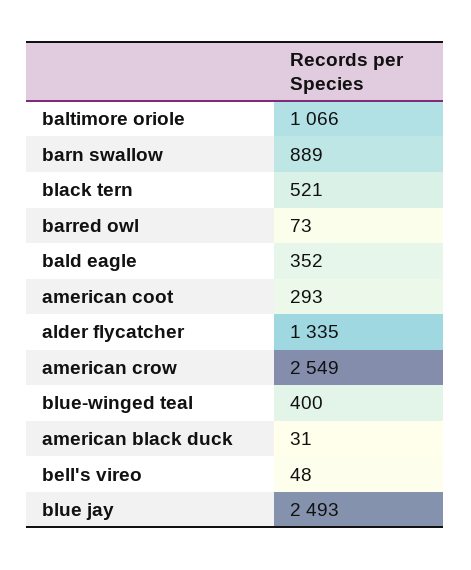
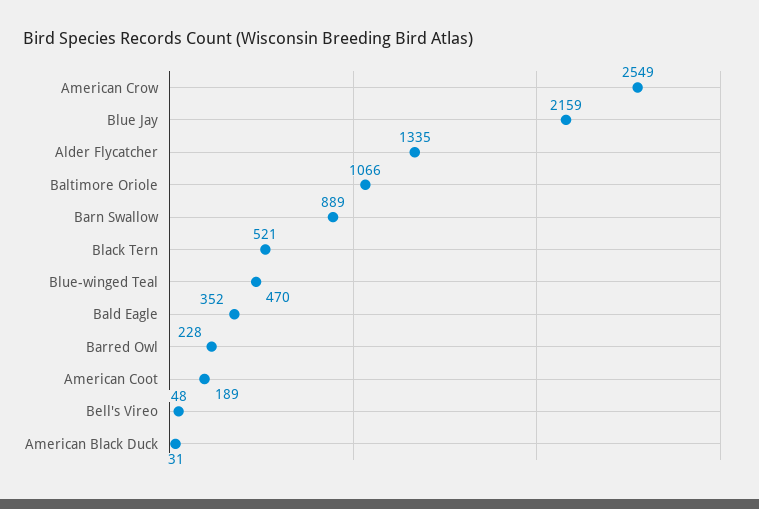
  {
    "baltimore oriole": 1066,
    "barn swallow": 889,
    "black tern": 521,
-   "barred owl": 73,
+   "barred owl": 228,
    "bald eagle": 352,
-   "american coot": 293,
+   "american coot": 189,
    "alder flycatcher": 1335,
    "american crow": 2549,
-   "blue-winged teal": 400,
+   "blue-winged teal": 470,
    "american black duck": 31,
    "bell's vireo": 48,
-   "blue jay": 2493
+   "blue jay": 2159
  }

